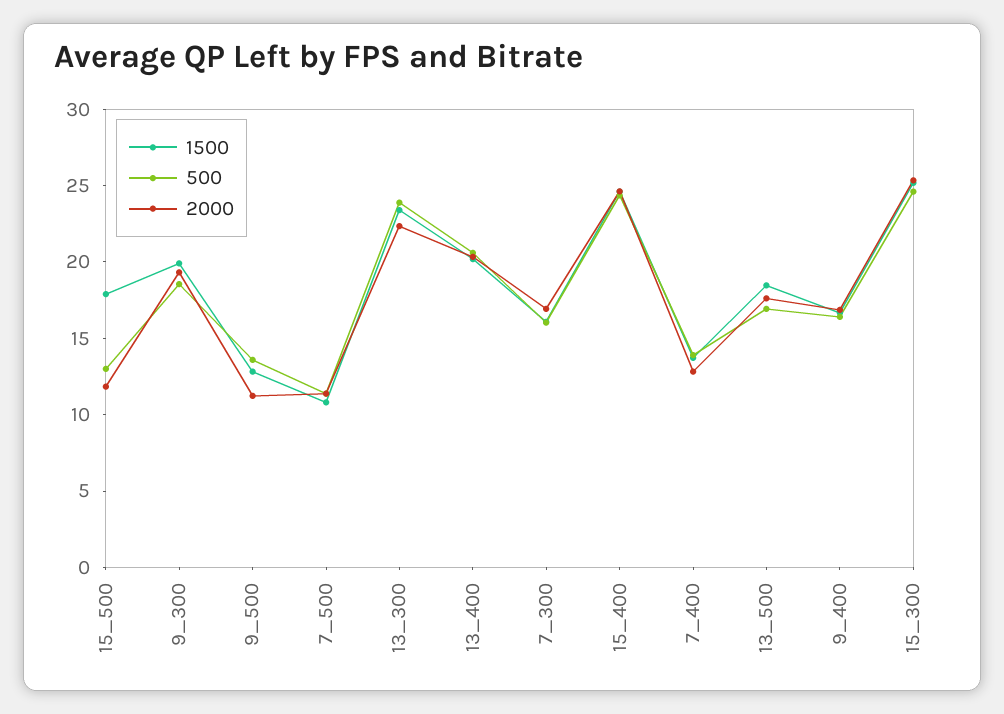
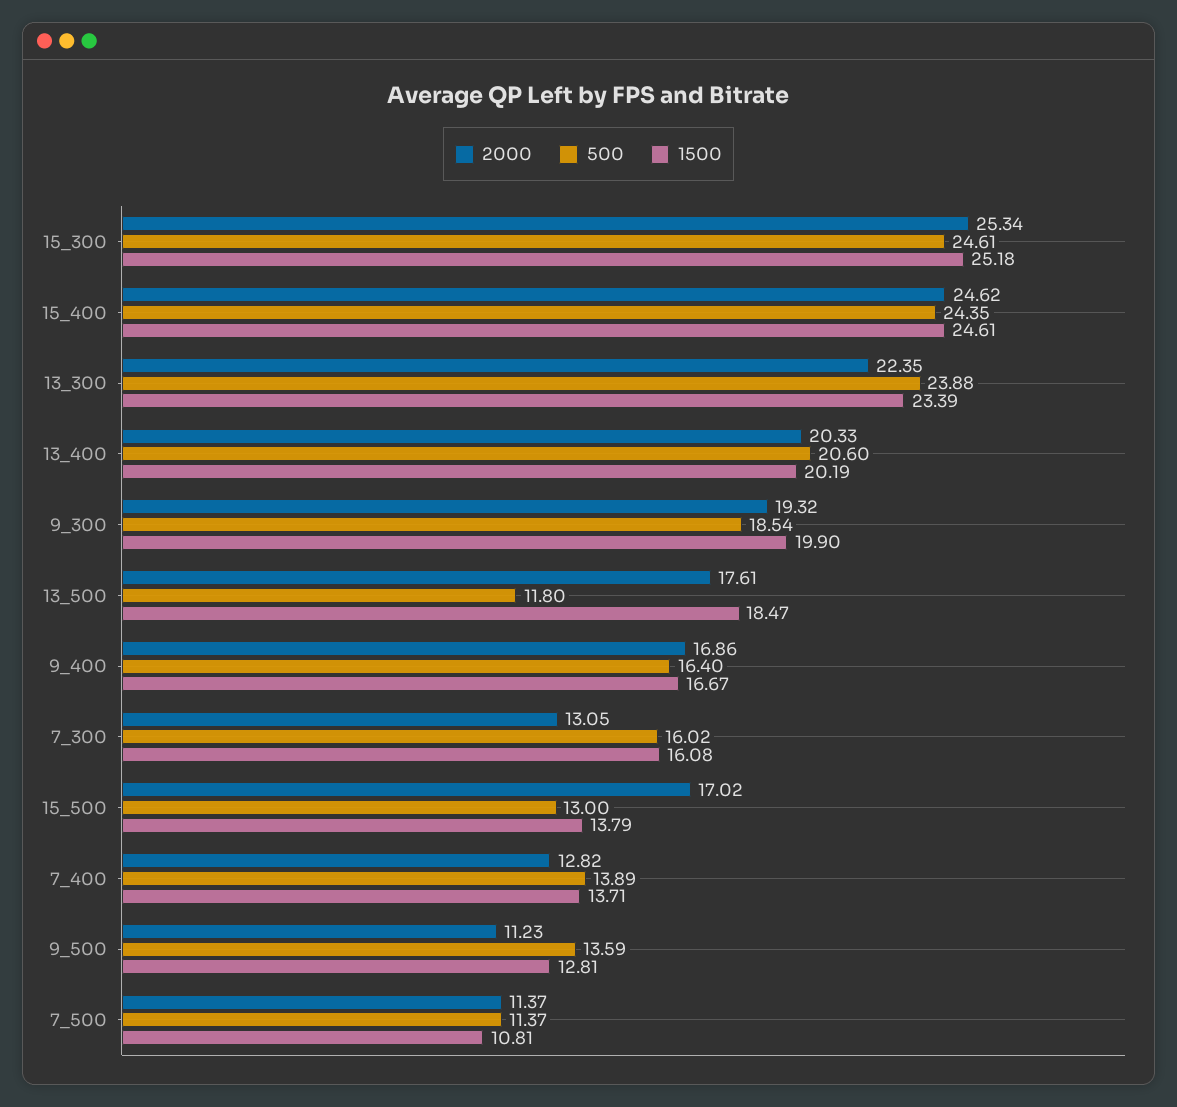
  {
    "1500": {
-     "15_500": 18,
+     "15_500": 13.79,
      "9_300": 19.9,
      "9_500": 12.81,
      "7_500": 10.81,
      "13_300": 23.39,
      "13_400": 20.19,
      "7_300": 16.08,
      "15_400": 24.61,
      "7_400": 13.71,
      "13_500": 18.47,
      "9_400": 16.67,
      "15_300": 25.18
    },
    "500": {
      "15_500": 13,
      "9_300": 18.54,
      "9_500": 13.59,
      "7_500": 11.37,
      "13_300": 23.88,
      "13_400": 20.6,
      "7_300": 16.02,
      "15_400": 24.35,
      "7_400": 13.89,
-     "13_500": 17,
+     "13_500": 11.8,
      "9_400": 16.4,
      "15_300": 24.61
    },
    "2000": {
-     "15_500": 12,
+     "15_500": 17.02,
      "9_300": 19.32,
      "9_500": 11.23,
      "7_500": 11.37,
      "13_300": 22.35,
      "13_400": 20.33,
-     "7_300": 17,
+     "7_300": 13.05,
      "15_400": 24.62,
      "7_400": 12.82,
      "13_500": 17.61,
      "9_400": 16.86,
      "15_300": 25.34
    }
  }

